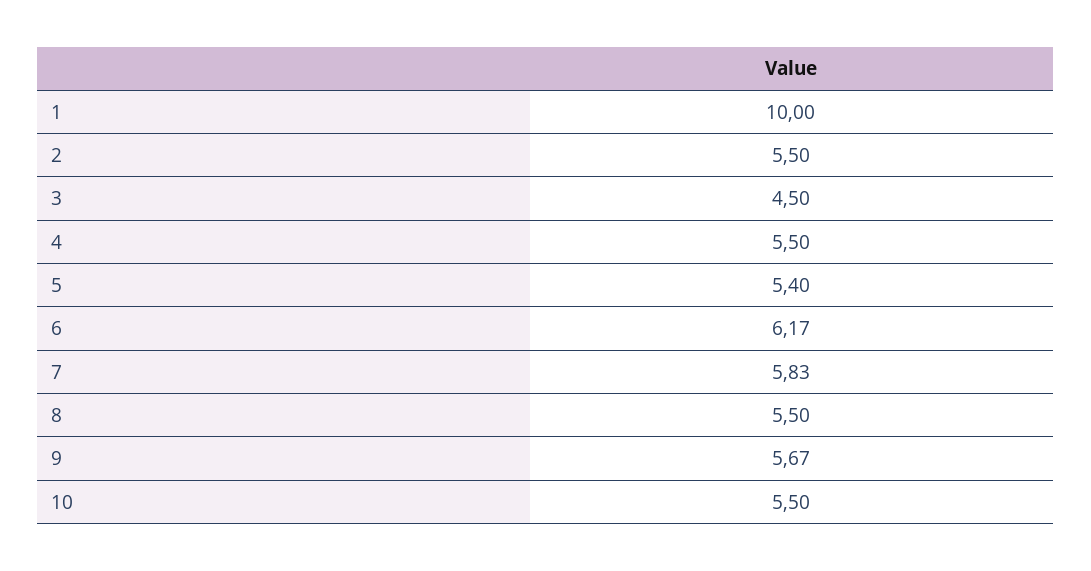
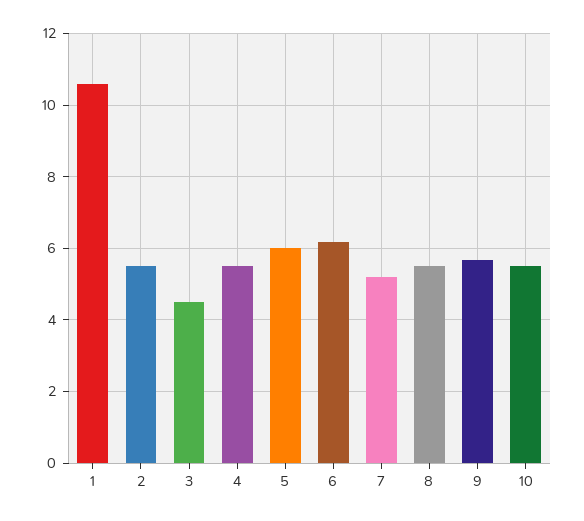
  {
-   "1": 10,
+   "1": 10.6,
    "2": 5.5,
    "3": 4.5,
    "4": 5.5,
-   "5": 5.4,
+   "5": 6,
    "6": 6.17,
-   "7": 5.83,
+   "7": 5.2,
    "8": 5.5,
    "9": 5.67,
    "10": 5.5
  }

